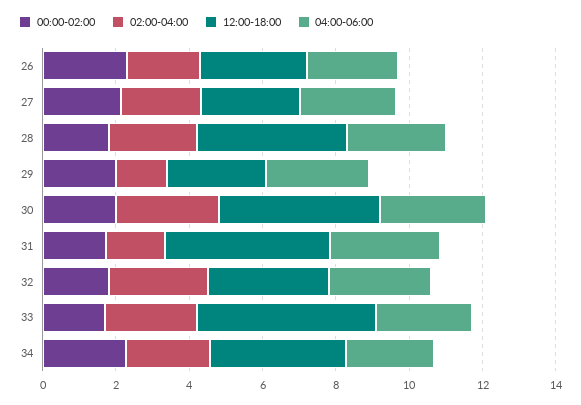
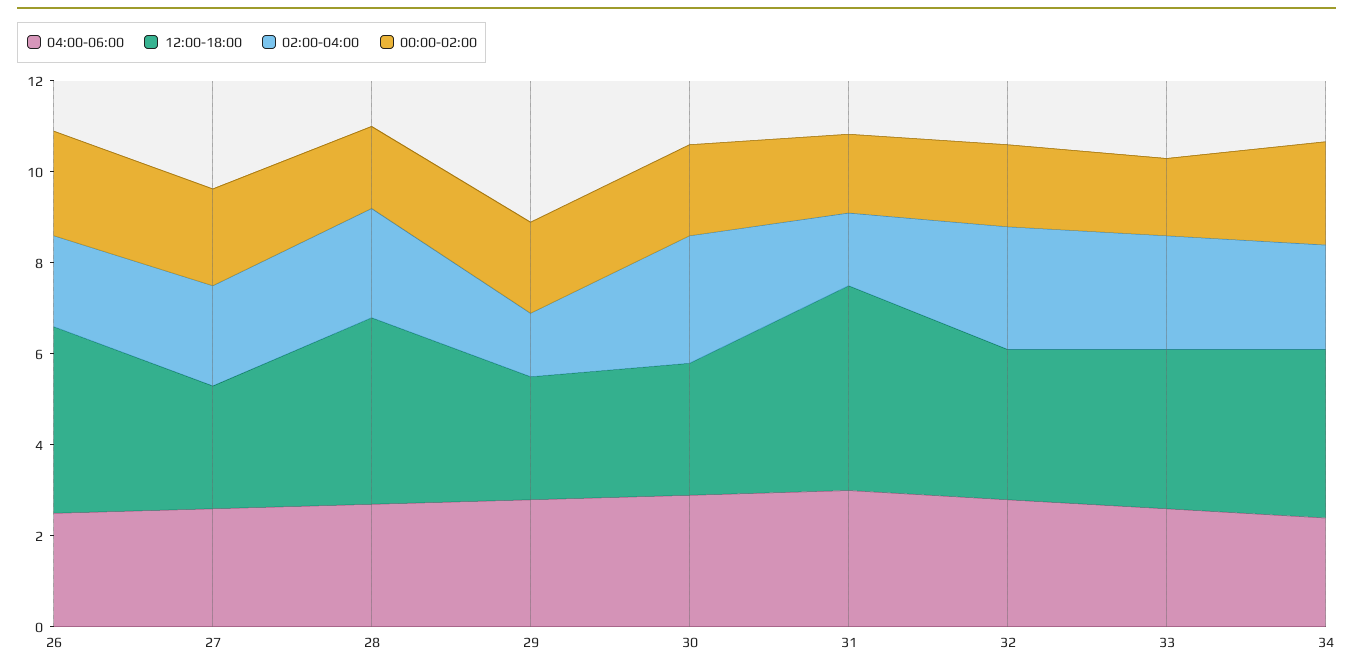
  {
    "00:00-02:00": {
      "26": 2.5,
      "27": 2,
      "28": 2,
      "29": 2,
      "30": 2,
      "31": 1.5,
      "32": 2,
      "33": 1.5,
      "34": 2.5
    },
    "02:00-04:00": {
      "26": 2,
      "27": 2,
      "28": 2.5,
      "29": 1.5,
      "30": 3,
      "31": 1.5,
      "32": 2.5,
      "33": 2.5,
      "34": 2.5
    },
    "12:00-18:00": {
-     "26": 3,
+     "26": 4,
      "27": 2.5,
      "28": 4,
      "29": 2.5,
-     "30": 4.5,
+     "30": 3,
      "31": 4.5,
      "32": 3.5,
-     "33": 5,
+     "33": 3.5,
      "34": 3.5
    },
    "04:00-06:00": {
      "26": 2.5,
      "27": 2.5,
      "28": 2.5,
      "29": 3,
      "30": 3,
      "31": 3,
      "32": 3,
      "33": 2.5,
      "34": 2.5
    }
  }

